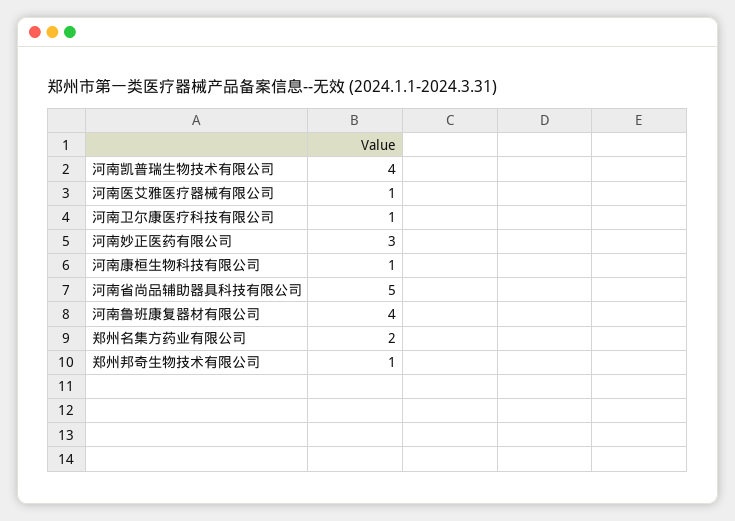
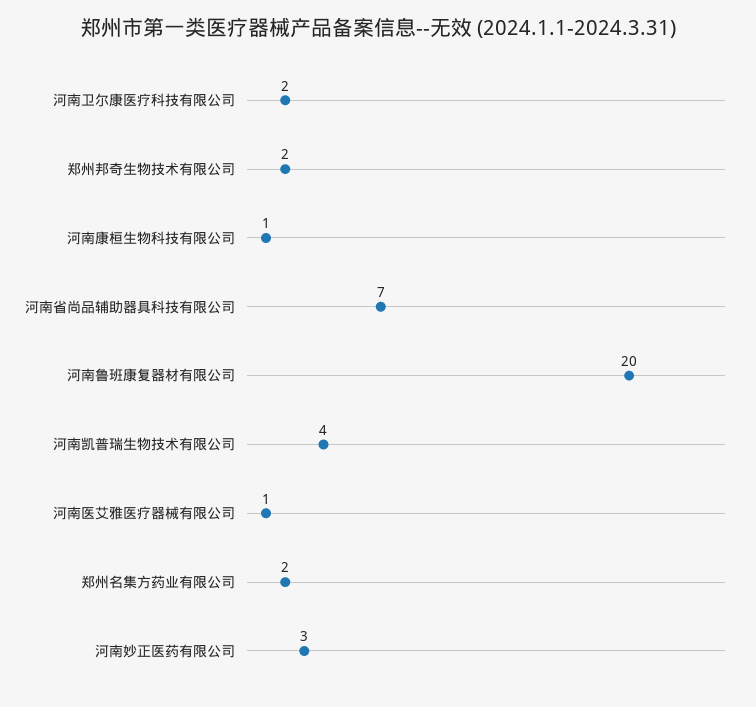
  {
    "河南凯普瑞生物技术有限公司": 4,
    "河南医艾雅医疗器械有限公司": 1,
-   "河南卫尔康医疗科技有限公司": 1,
+   "河南卫尔康医疗科技有限公司": 2,
    "河南妙正医药有限公司": 3,
    "河南康桓生物科技有限公司": 1,
-   "河南省尚品辅助器具科技有限公司": 5,
+   "河南省尚品辅助器具科技有限公司": 7,
-   "河南鲁班康复器材有限公司": 4,
+   "河南鲁班康复器材有限公司": 20,
    "郑州名集方药业有限公司": 2,
-   "郑州邦奇生物技术有限公司": 1
+   "郑州邦奇生物技术有限公司": 2
  }

